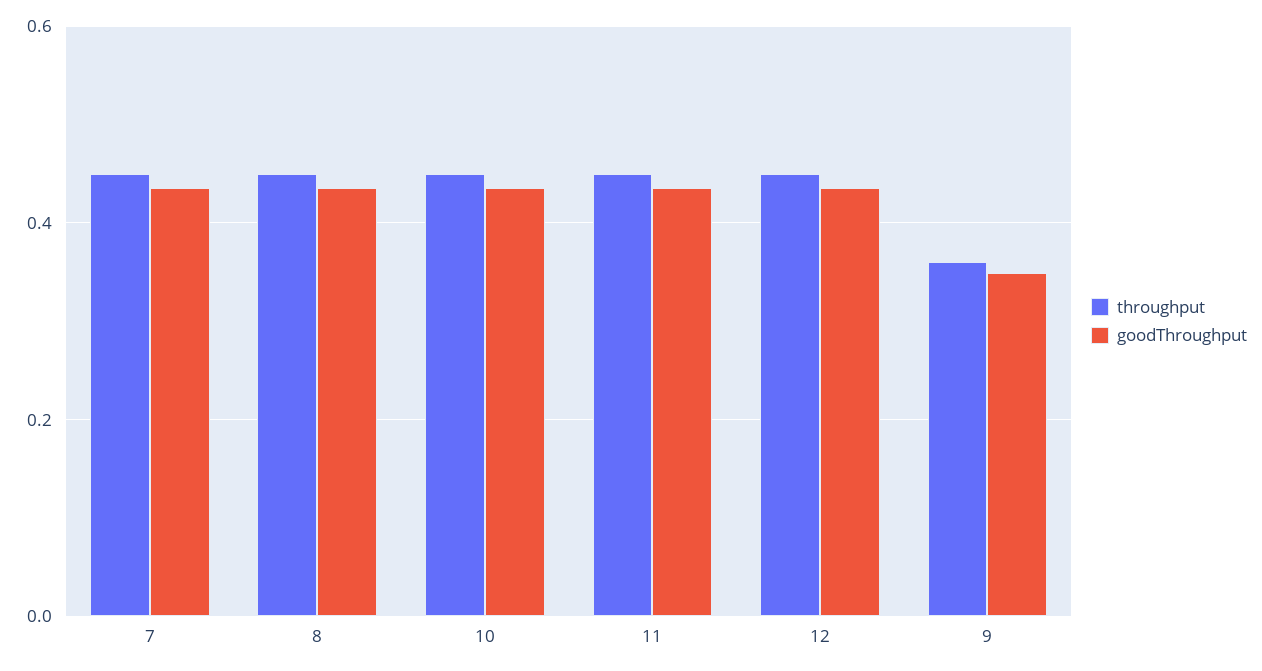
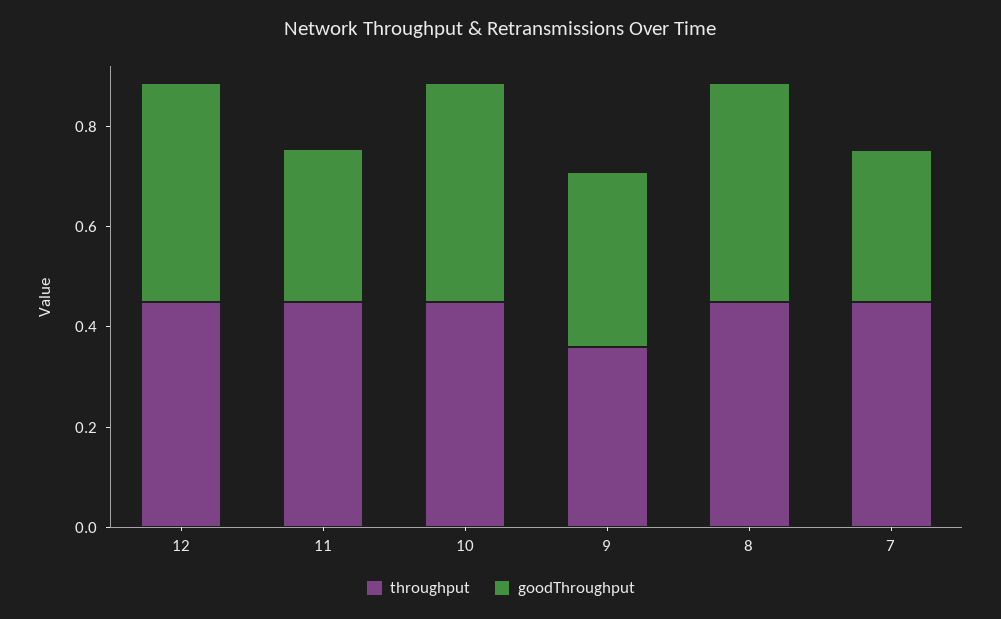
  {
    "throughput": {
      "7": 0.46,
      "8": 0.46,
      "10": 0.46,
      "11": 0.46,
      "12": 0.46,
      "9": 0.36
    },
    "goodThroughput": {
-     "7": 0.44,
+     "7": 0.3,
      "8": 0.44,
      "10": 0.44,
-     "11": 0.44,
+     "11": 0.3,
      "12": 0.44,
      "9": 0.34
    }
  }

